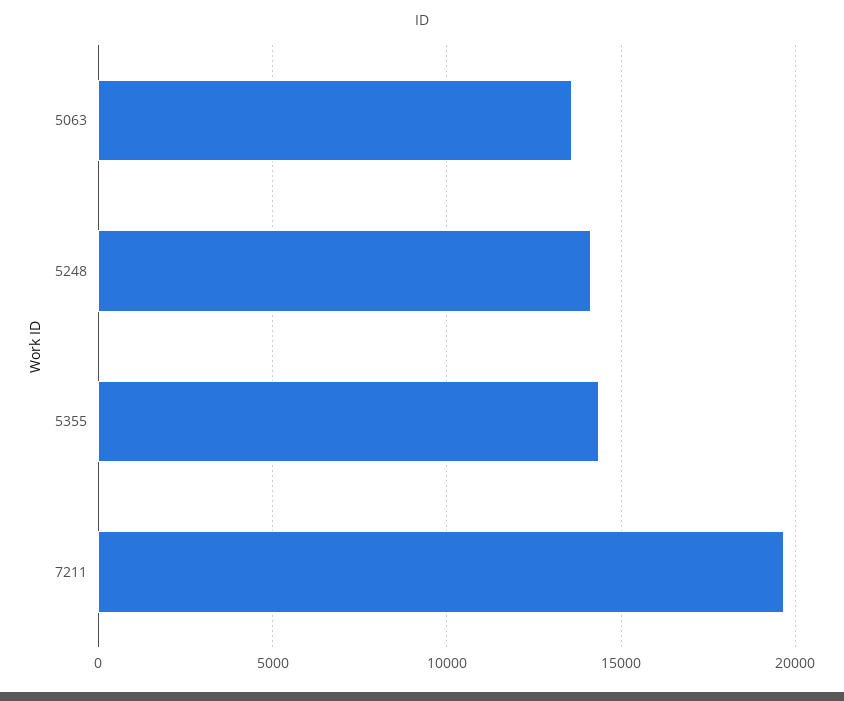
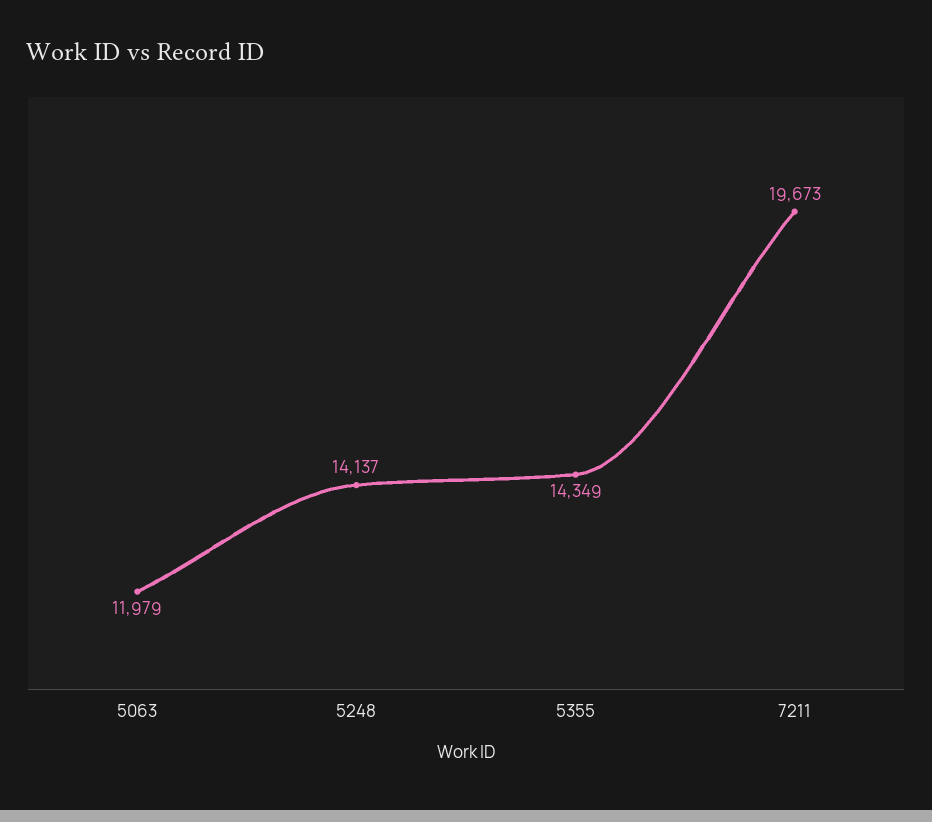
  {
-   "5063": 13500,
+   "5063": 11979,
    "5248": 14137,
    "5355": 14349,
    "7211": 19673
  }

